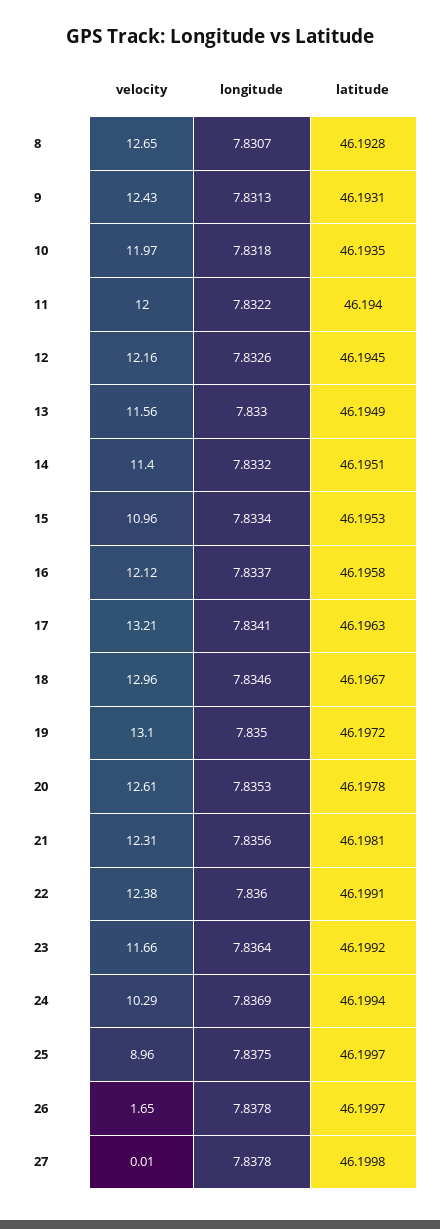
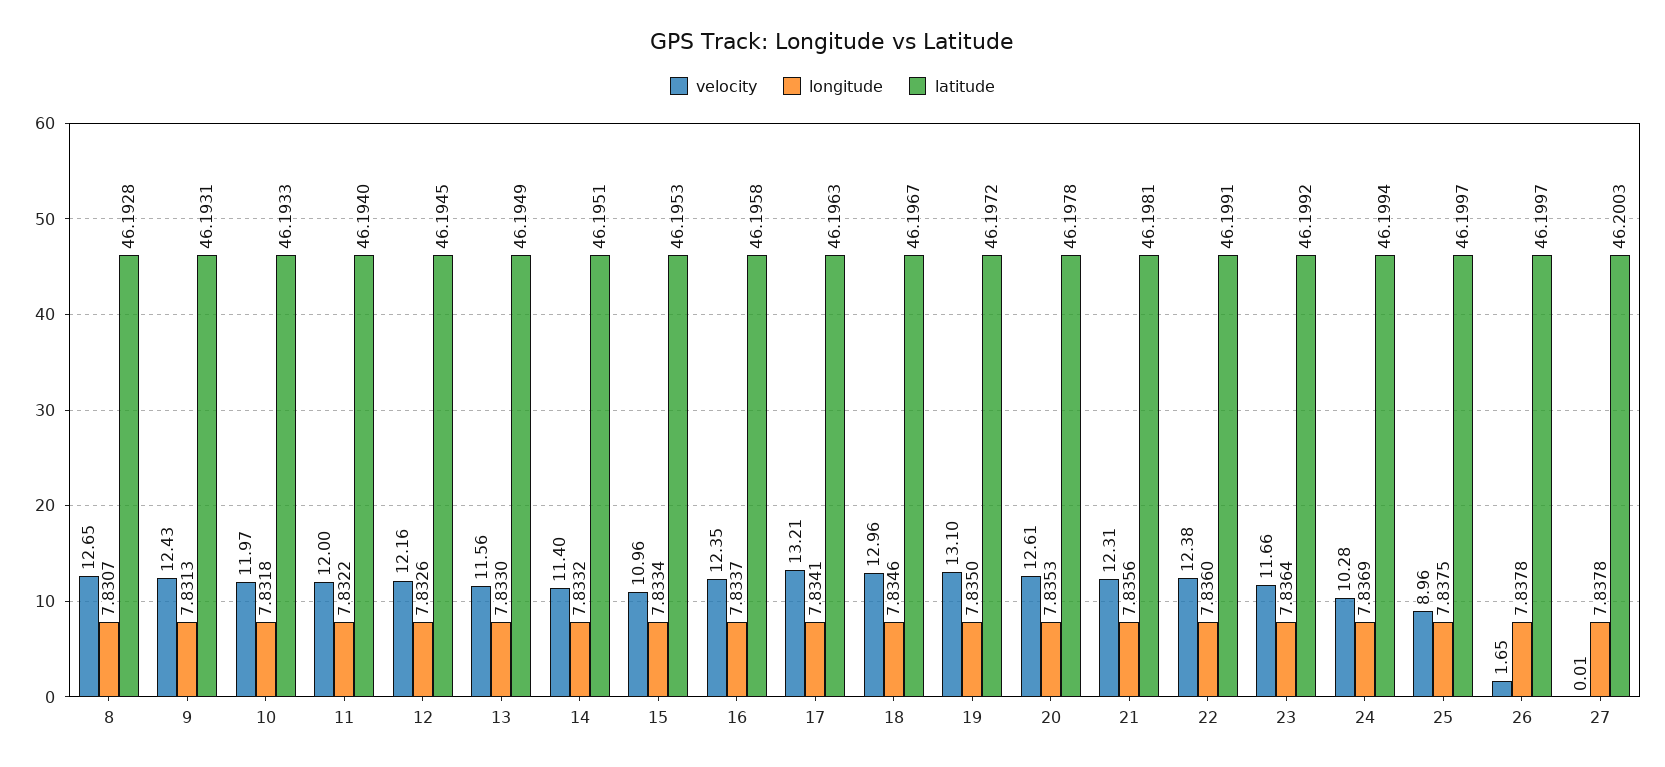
  {
    "velocity": {
      "8": 12.65,
      "9": 12.43,
      "10": 11.97,
      "11": 12,
      "12": 12.16,
      "13": 11.56,
      "14": 11.4,
      "15": 10.96,
-     "16": 12.12,
+     "16": 12.35,
      "17": 13.21,
      "18": 12.96,
      "19": 13.1,
      "20": 12.61,
      "21": 12.31,
      "22": 12.38,
      "23": 11.66,
-     "24": 10.29,
+     "24": 10.28,
      "25": 8.96,
      "26": 1.65,
      "27": 0.01
    },
    "longitude": {
      "8": 7.8307,
      "9": 7.8313,
      "10": 7.8318,
      "11": 7.8322,
      "12": 7.8326,
      "13": 7.833,
      "14": 7.8332,
      "15": 7.8334,
      "16": 7.8337,
      "17": 7.8341,
      "18": 7.8346,
      "19": 7.835,
      "20": 7.8353,
      "21": 7.8356,
      "22": 7.836,
      "23": 7.8364,
      "24": 7.8369,
      "25": 7.8375,
      "26": 7.8378,
      "27": 7.8378
    },
    "latitude": {
      "8": 46.1928,
      "9": 46.1931,
-     "10": 46.1935,
+     "10": 46.1933,
      "11": 46.194,
      "12": 46.1945,
      "13": 46.1949,
      "14": 46.1951,
      "15": 46.1953,
      "16": 46.1958,
      "17": 46.1963,
      "18": 46.1967,
      "19": 46.1972,
      "20": 46.1978,
      "21": 46.1981,
      "22": 46.1991,
      "23": 46.1992,
      "24": 46.1994,
      "25": 46.1997,
      "26": 46.1997,
-     "27": 46.1998
+     "27": 46.2003
    }
  }

